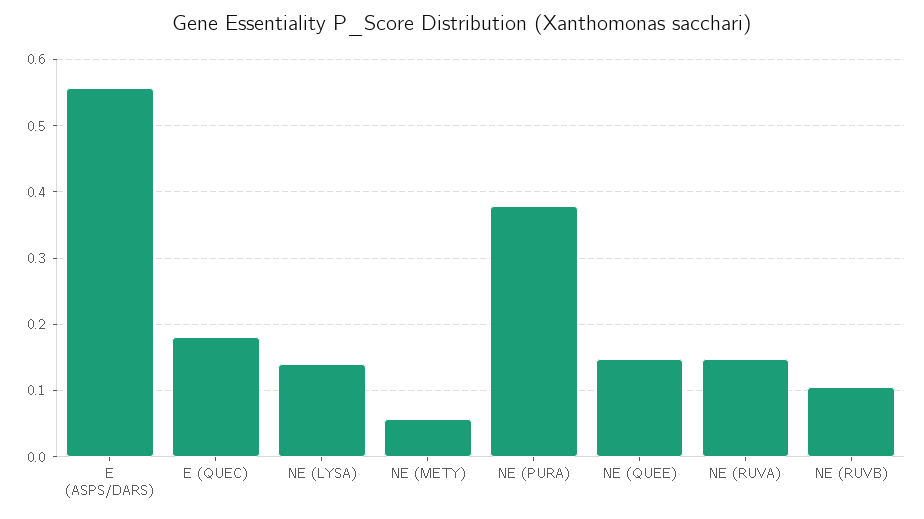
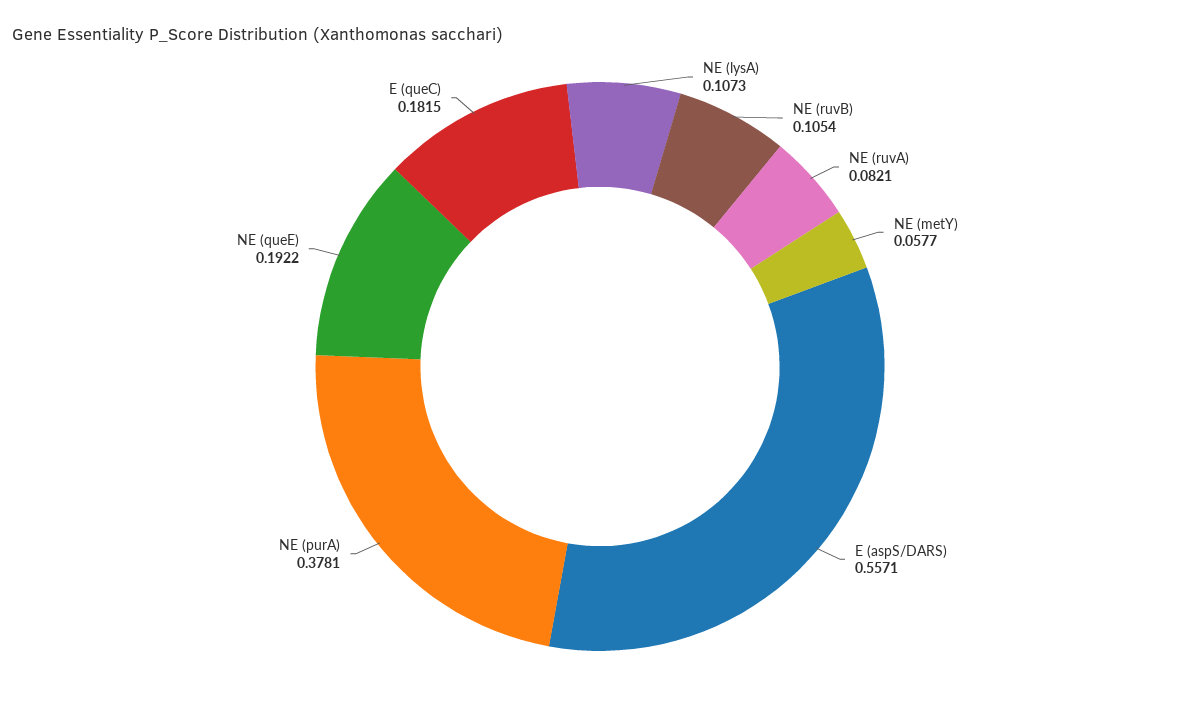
  {
    "E (ASPS/DARS)": 0.5571,
    "E (QUEC)": 0.1815,
-   "NE (LYSA)": 0.14,
+   "NE (LYSA)": 0.1073,
    "NE (METY)": 0.0577,
    "NE (PURA)": 0.3781,
-   "NE (QUEE)": 0.15,
+   "NE (QUEE)": 0.1922,
-   "NE (RUVA)": 0.15,
+   "NE (RUVA)": 0.0821,
    "NE (RUVB)": 0.1054
  }

